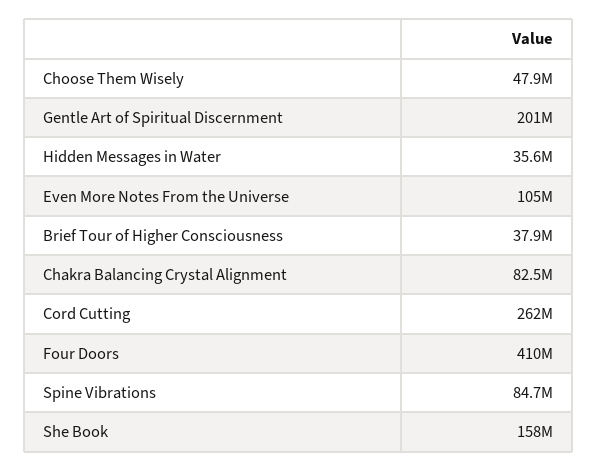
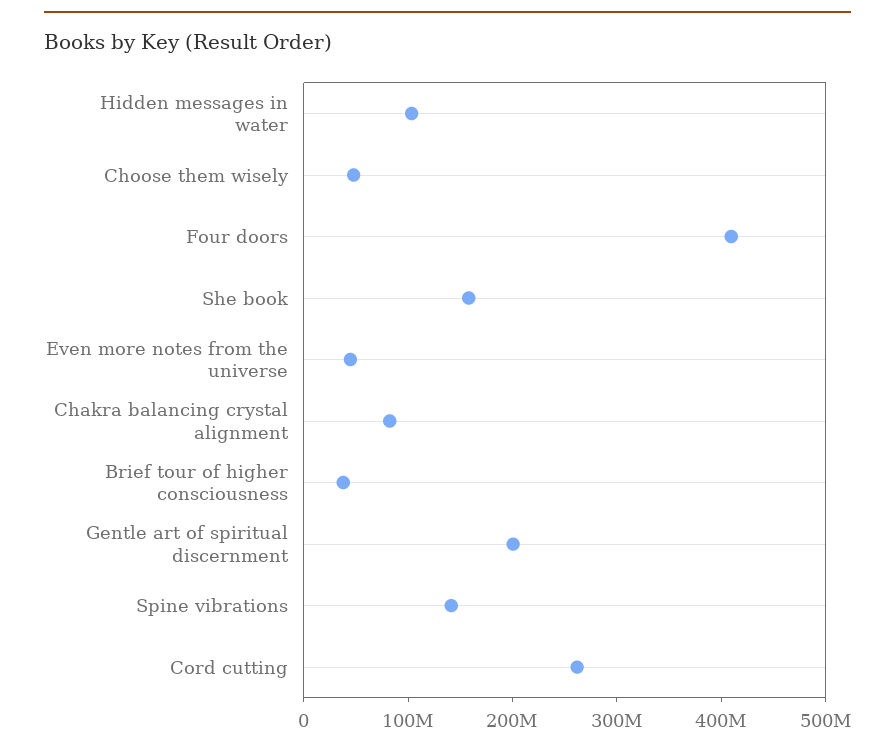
  {
    "Choose Them Wisely": 47900000,
    "Gentle Art of Spiritual Discernment": 201000000,
-   "Hidden Messages in Water": 35600000,
+   "Hidden Messages in Water": 100000000,
-   "Even More Notes From the Universe": 105000000,
+   "Even More Notes From the Universe": 40000000,
    "Brief Tour of Higher Consciousness": 37900000,
    "Chakra Balancing Crystal Alignment": 82500000,
    "Cord Cutting": 262000000,
    "Four Doors": 410000000,
-   "Spine Vibrations": 84700000,
+   "Spine Vibrations": 140000000,
    "She Book": 158000000
  }

